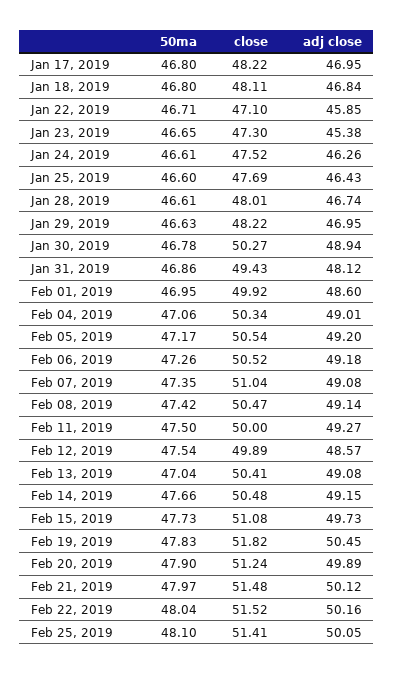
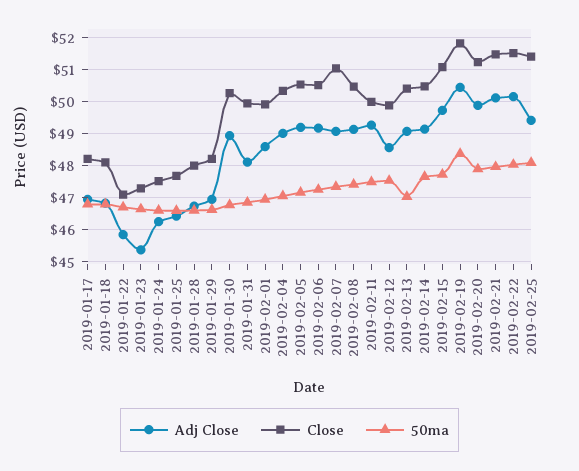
  {
    "50ma": {
      "Jan 17, 2019": 46.8,
      "Jan 18, 2019": 46.8,
      "Jan 22, 2019": 46.71,
      "Jan 23, 2019": 46.65,
      "Jan 24, 2019": 46.61,
      "Jan 25, 2019": 46.6,
      "Jan 28, 2019": 46.61,
      "Jan 29, 2019": 46.63,
      "Jan 30, 2019": 46.78,
      "Jan 31, 2019": 46.86,
      "Feb 01, 2019": 46.95,
      "Feb 04, 2019": 47.06,
      "Feb 05, 2019": 47.17,
      "Feb 06, 2019": 47.26,
      "Feb 07, 2019": 47.35,
      "Feb 08, 2019": 47.42,
      "Feb 11, 2019": 47.5,
      "Feb 12, 2019": 47.54,
      "Feb 13, 2019": 47.04,
      "Feb 14, 2019": 47.66,
      "Feb 15, 2019": 47.73,
-     "Feb 19, 2019": 47.83,
+     "Feb 19, 2019": 48.4,
      "Feb 20, 2019": 47.9,
      "Feb 21, 2019": 47.97,
      "Feb 22, 2019": 48.04,
      "Feb 25, 2019": 48.1
    },
    "close": {
      "Jan 17, 2019": 48.22,
      "Jan 18, 2019": 48.11,
      "Jan 22, 2019": 47.1,
      "Jan 23, 2019": 47.3,
      "Jan 24, 2019": 47.52,
      "Jan 25, 2019": 47.69,
      "Jan 28, 2019": 48.01,
      "Jan 29, 2019": 48.22,
      "Jan 30, 2019": 50.27,
-     "Jan 31, 2019": 49.43,
+     "Jan 31, 2019": 50,
      "Feb 01, 2019": 49.92,
      "Feb 04, 2019": 50.34,
      "Feb 05, 2019": 50.54,
      "Feb 06, 2019": 50.52,
      "Feb 07, 2019": 51.04,
      "Feb 08, 2019": 50.47,
      "Feb 11, 2019": 50,
      "Feb 12, 2019": 49.89,
      "Feb 13, 2019": 50.41,
      "Feb 14, 2019": 50.48,
      "Feb 15, 2019": 51.08,
      "Feb 19, 2019": 51.82,
      "Feb 20, 2019": 51.24,
      "Feb 21, 2019": 51.48,
      "Feb 22, 2019": 51.52,
      "Feb 25, 2019": 51.41
    },
    "adj close": {
      "Jan 17, 2019": 46.95,
      "Jan 18, 2019": 46.84,
      "Jan 22, 2019": 45.85,
      "Jan 23, 2019": 45.38,
      "Jan 24, 2019": 46.26,
      "Jan 25, 2019": 46.43,
      "Jan 28, 2019": 46.74,
      "Jan 29, 2019": 46.95,
      "Jan 30, 2019": 48.94,
      "Jan 31, 2019": 48.12,
      "Feb 01, 2019": 48.6,
      "Feb 04, 2019": 49.01,
      "Feb 05, 2019": 49.2,
      "Feb 06, 2019": 49.18,
      "Feb 07, 2019": 49.08,
      "Feb 08, 2019": 49.14,
      "Feb 11, 2019": 49.27,
      "Feb 12, 2019": 48.57,
      "Feb 13, 2019": 49.08,
      "Feb 14, 2019": 49.15,
      "Feb 15, 2019": 49.73,
      "Feb 19, 2019": 50.45,
      "Feb 20, 2019": 49.89,
      "Feb 21, 2019": 50.12,
      "Feb 22, 2019": 50.16,
-     "Feb 25, 2019": 50.05
+     "Feb 25, 2019": 49.4
    }
  }

